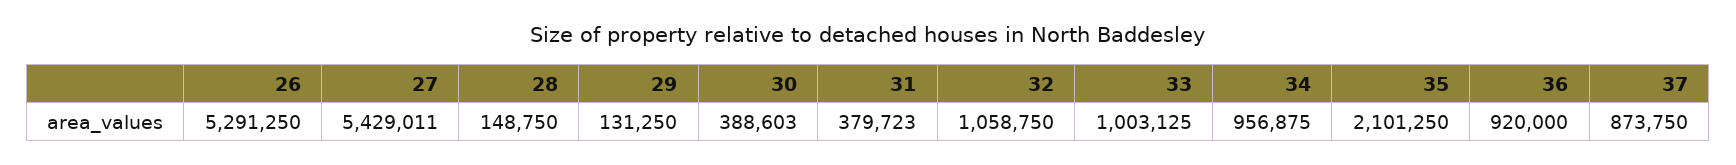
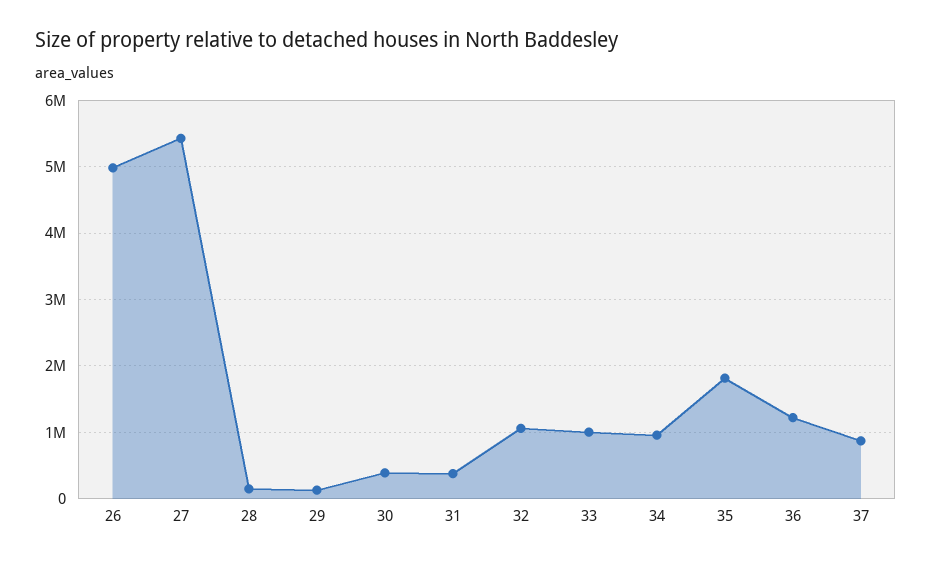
  {
-   "26": 5291250,
+   "26": 5000000,
    "27": 5429011,
    "28": 148750,
    "29": 131250,
    "30": 388603,
    "31": 379723,
    "32": 1058750,
    "33": 1003125,
    "34": 956875,
-   "35": 2101250,
+   "35": 1800000,
-   "36": 920000,
+   "36": 1200000,
    "37": 873750
  }

